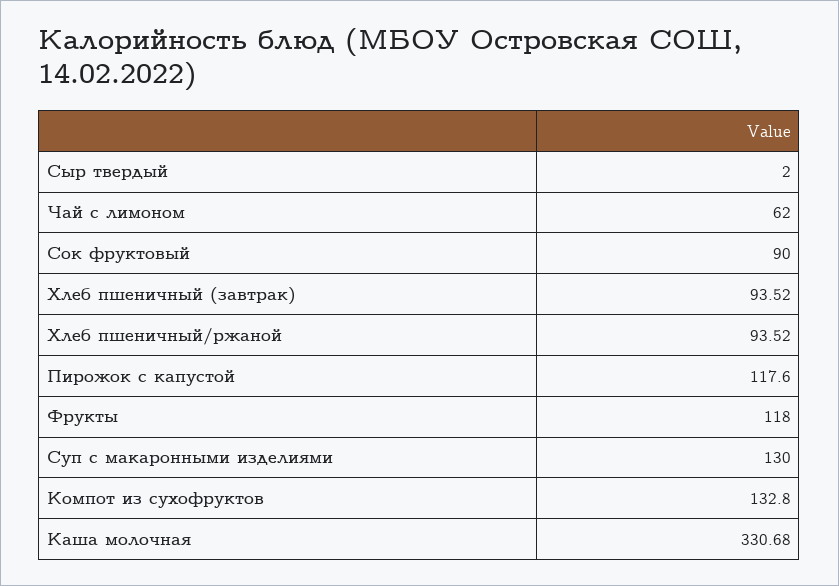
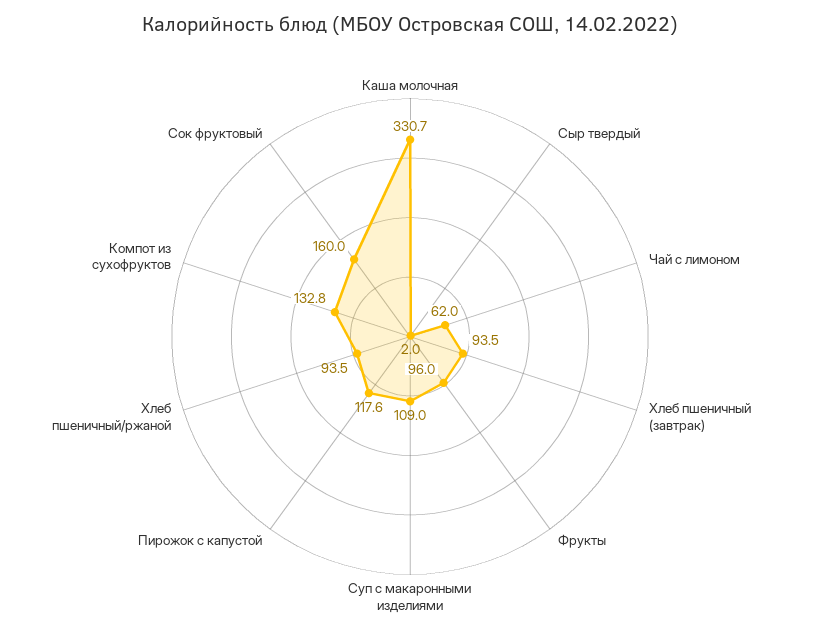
  {
    "Сыр твердый": 2,
    "Чай с лимоном": 62,
-   "Сок фруктовый": 90,
+   "Сок фруктовый": 160,
    "Хлеб пшеничный (завтрак)": 93.52,
    "Хлеб пшеничный/ржаной": 93.52,
    "Пирожок с капустой": 117.6,
-   "Фрукты": 118,
+   "Фрукты": 96,
-   "Суп с макаронными изделиями": 130,
+   "Суп с макаронными изделиями": 109,
    "Компот из сухофруктов": 132.8,
    "Каша молочная": 330.68
  }

